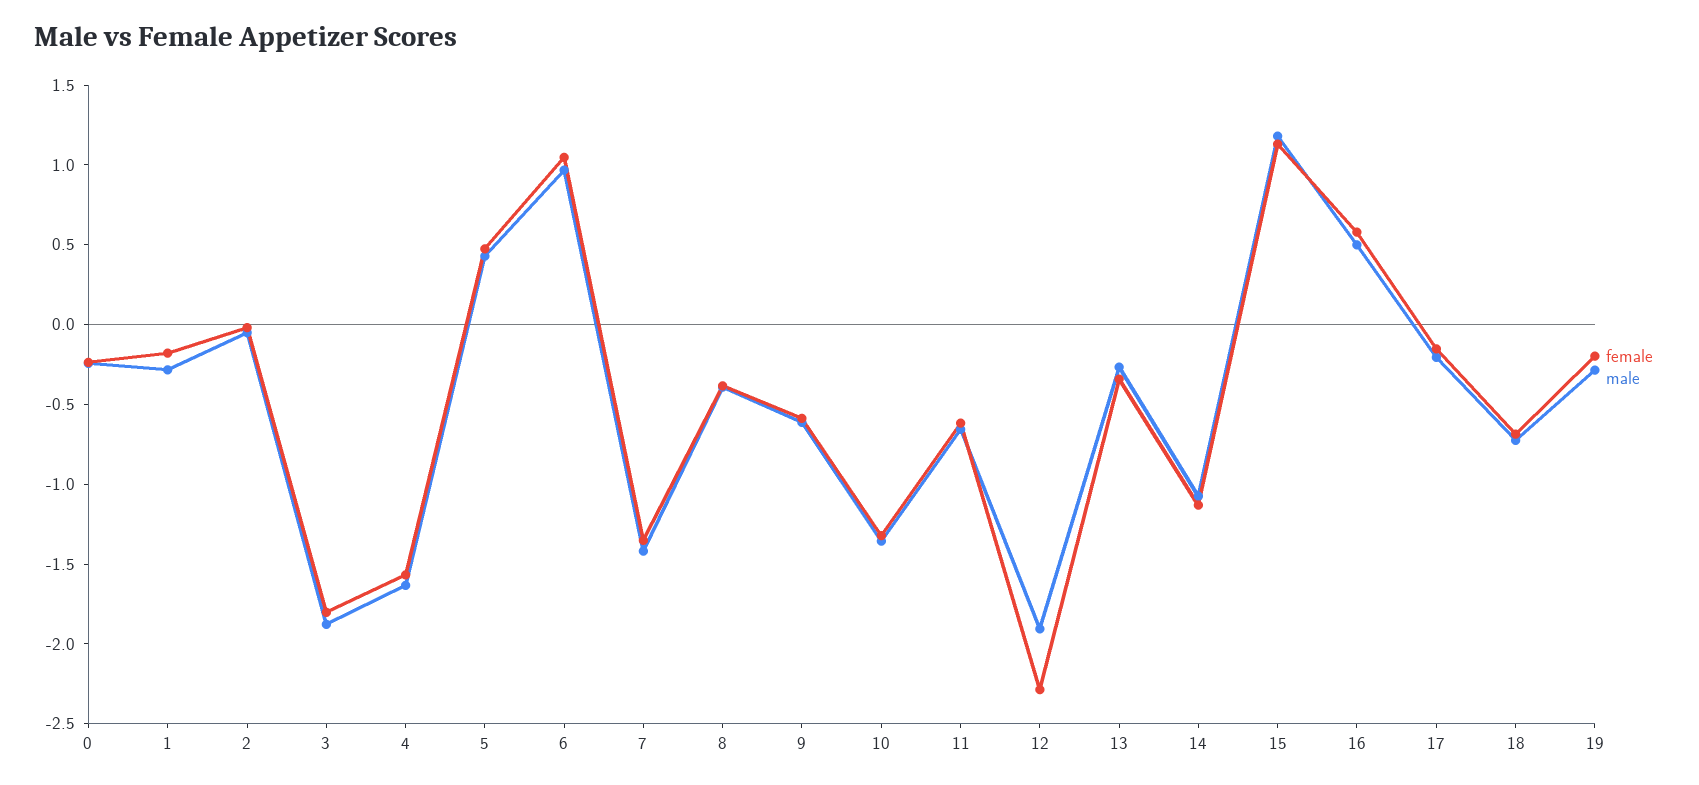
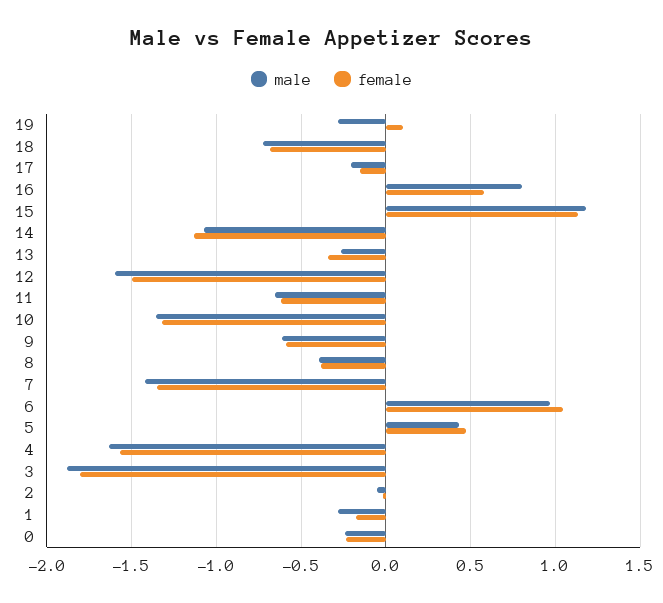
  {
    "female": {
      "0": -0.25,
      "1": -0.2,
      "2": 0,
      "3": -1.8,
      "4": -1.55,
      "5": 0.5,
      "6": 1.05,
      "7": -1.35,
      "8": -0.4,
      "9": -0.6,
      "10": -1.3,
      "11": -0.6,
-     "12": -2.3,
+     "12": -1.5,
      "13": -0.35,
      "14": -1.15,
      "15": 1.15,
      "16": 0.6,
      "17": -0.15,
      "18": -0.7,
-     "19": -0.2
+     "19": 0.1
    },
    "male": {
      "0": -0.25,
      "1": -0.3,
      "2": -0.05,
      "3": -1.9,
      "4": -1.65,
      "5": 0.45,
      "6": 0.95,
      "7": -1.4,
      "8": -0.4,
      "9": -0.6,
      "10": -1.35,
      "11": -0.65,
-     "12": -1.9,
+     "12": -1.6,
      "13": -0.25,
      "14": -1.1,
      "15": 1.2,
-     "16": 0.5,
+     "16": 0.8,
      "17": -0.2,
      "18": -0.75,
      "19": -0.3
    }
  }

